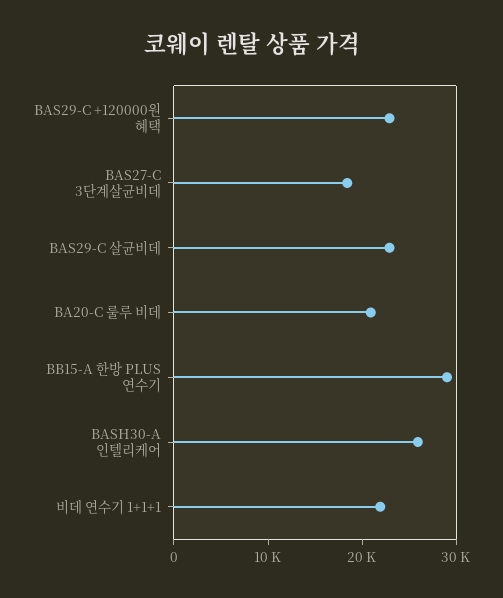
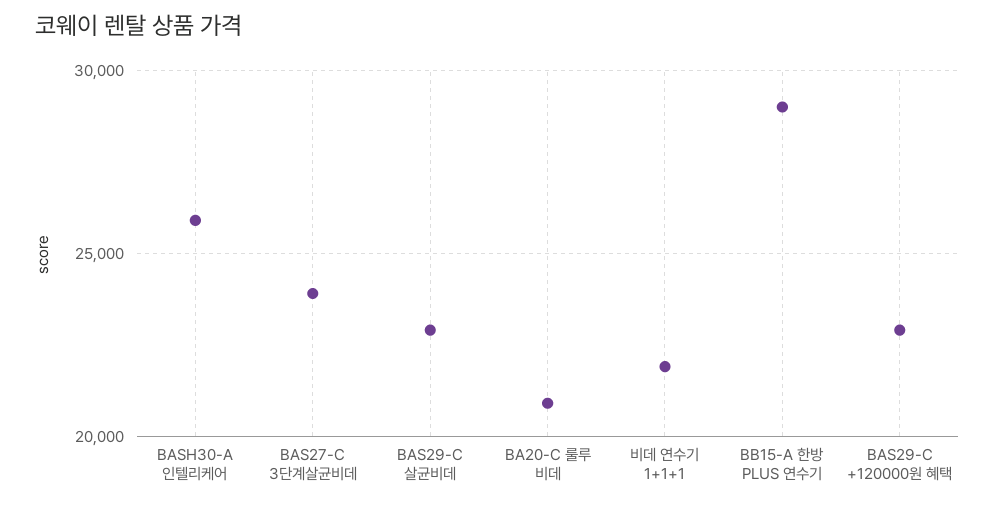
  {
    "BAS29-C +120000원 혜택": 23000,
-   "BAS27-C 3단계살균비데": 18000,
+   "BAS27-C 3단계살균비데": 24000,
    "BAS29-C 살균비데": 23000,
    "BA20-C 룰루 비데": 21000,
    "BB15-A 한방 PLUS 연수기": 29000,
    "BASH30-A 인텔리케어": 26000,
    "비데 연수기 1+1+1": 22000
  }

